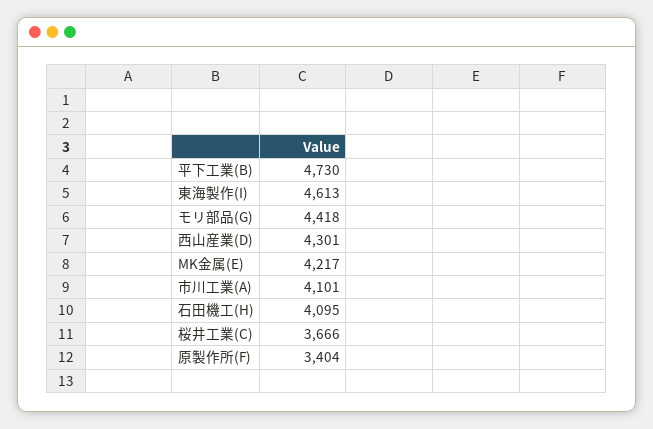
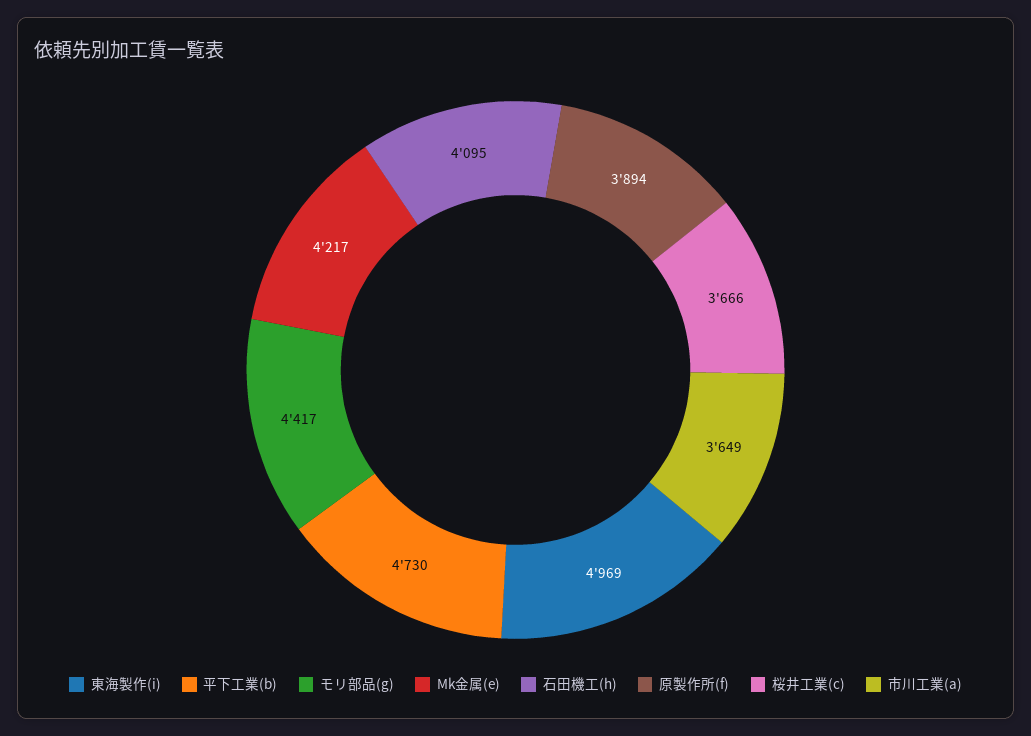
  {
    "平下工業(B)": 4730,
-   "東海製作(I)": 4613,
+   "東海製作(I)": 4969,
-   "モリ部品(G)": 4418,
+   "モリ部品(G)": 4417,
-   "西山産業(D)": 4301,
    "MK金属(E)": 4217,
-   "市川工業(A)": 4101,
+   "市川工業(A)": 3649,
    "石田機工(H)": 4095,
    "桜井工業(C)": 3666,
-   "原製作所(F)": 3404
+   "原製作所(F)": 3894
  }

